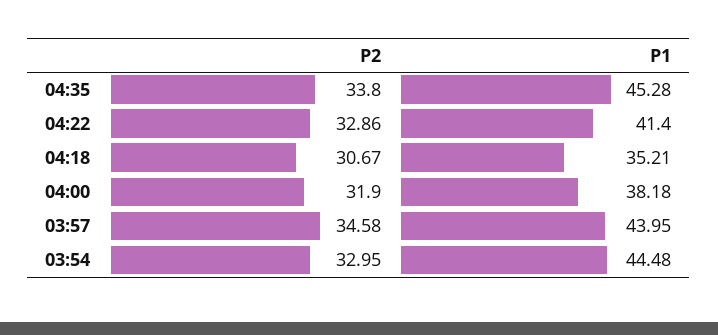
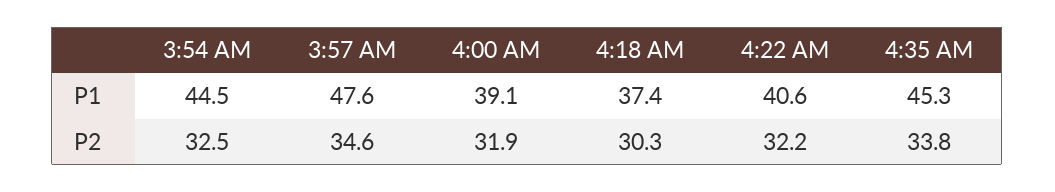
  {
    "P2": {
      "04:35": 33.8,
-     "04:22": 32.86,
+     "04:22": 32.2,
-     "04:18": 30.67,
+     "04:18": 30.3,
      "04:00": 31.9,
      "03:57": 34.58,
-     "03:54": 32.95
+     "03:54": 32.5
    },
    "P1": {
      "04:35": 45.28,
-     "04:22": 41.4,
+     "04:22": 40.6,
-     "04:18": 35.21,
+     "04:18": 37.4,
-     "04:00": 38.18,
+     "04:00": 39.1,
-     "03:57": 43.95,
+     "03:57": 47.6,
      "03:54": 44.48
    }
  }

